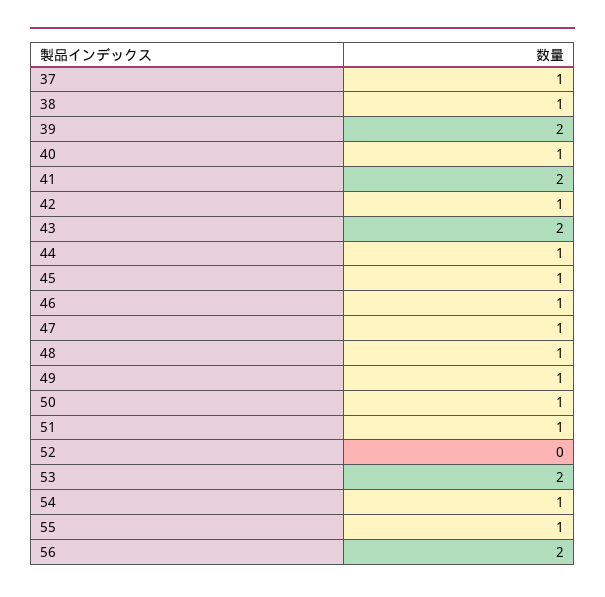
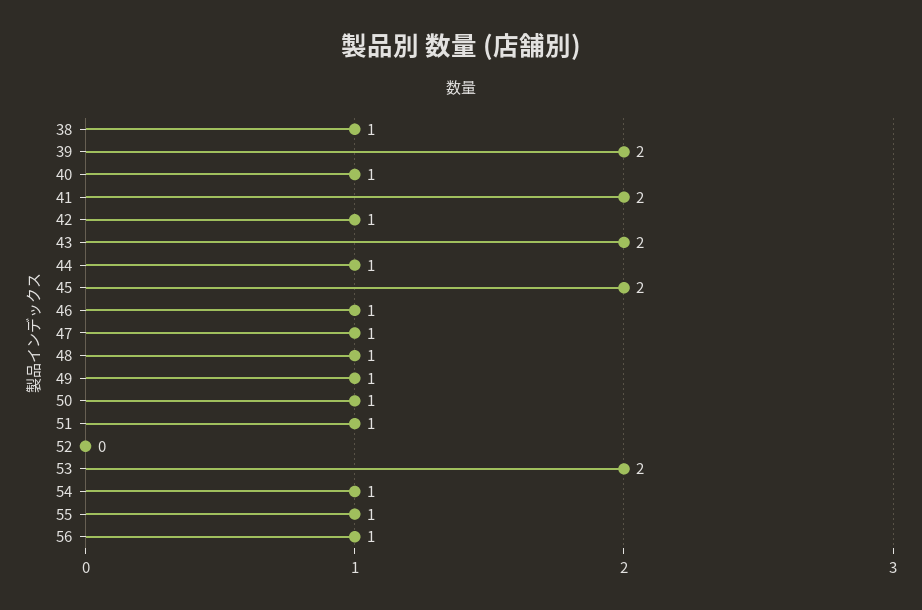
  {
-   "37": 1,
    "38": 1,
    "39": 2,
    "40": 1,
    "41": 2,
    "42": 1,
    "43": 2,
    "44": 1,
-   "45": 1,
+   "45": 2,
    "46": 1,
    "47": 1,
    "48": 1,
    "49": 1,
    "50": 1,
    "51": 1,
    "52": 0,
    "53": 2,
    "54": 1,
    "55": 1,
-   "56": 2
+   "56": 1
  }

